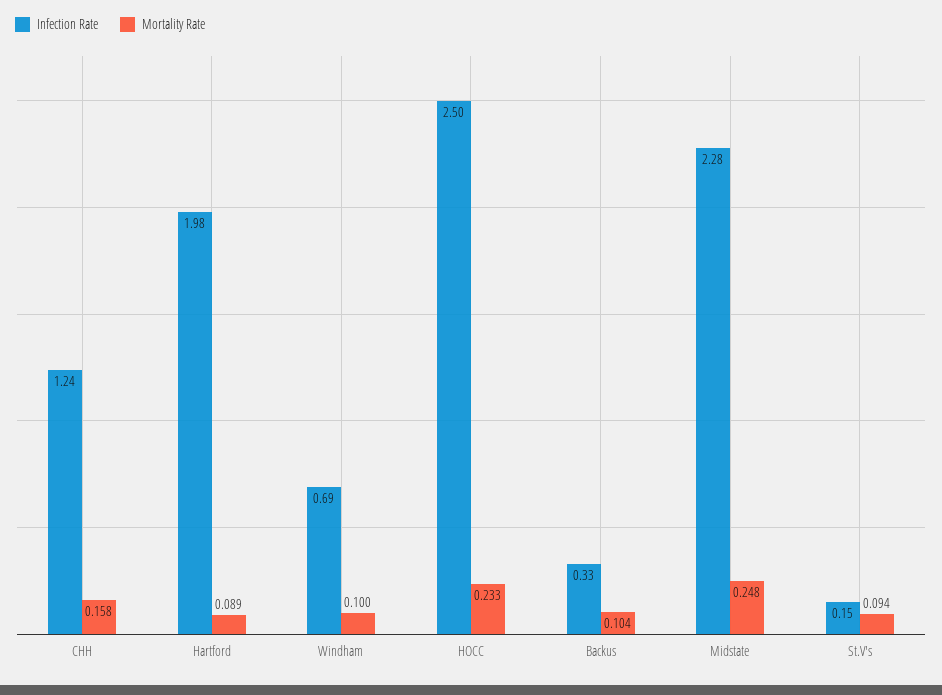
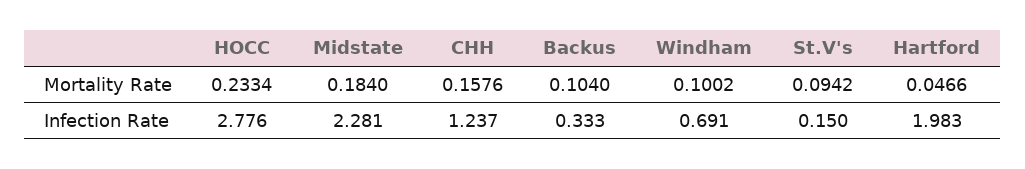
  {
    "Infection Rate": {
      "CHH": 1.237,
      "Hartford": 1.983,
      "Windham": 0.691,
-     "HOCC": 2.5,
+     "HOCC": 2.776,
      "Backus": 0.333,
      "Midstate": 2.281,
      "St.V's": 0.15
    },
    "Mortality Rate": {
      "CHH": 0.1576,
-     "Hartford": 0.089,
+     "Hartford": 0.0466,
      "Windham": 0.1002,
      "HOCC": 0.2334,
      "Backus": 0.104,
-     "Midstate": 0.248,
+     "Midstate": 0.184,
      "St.V's": 0.0942
    }
  }

